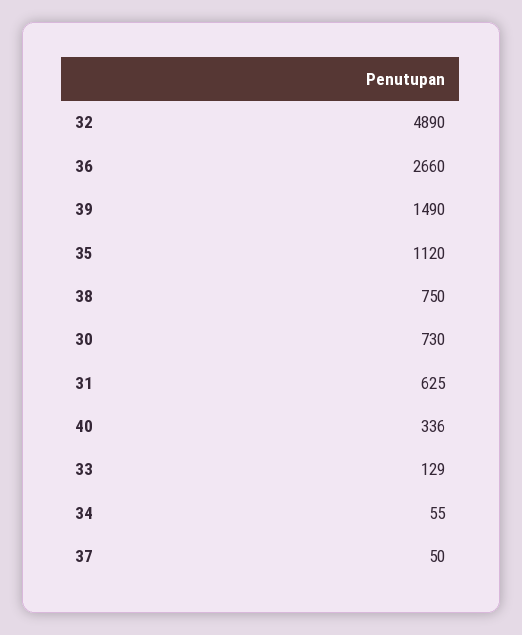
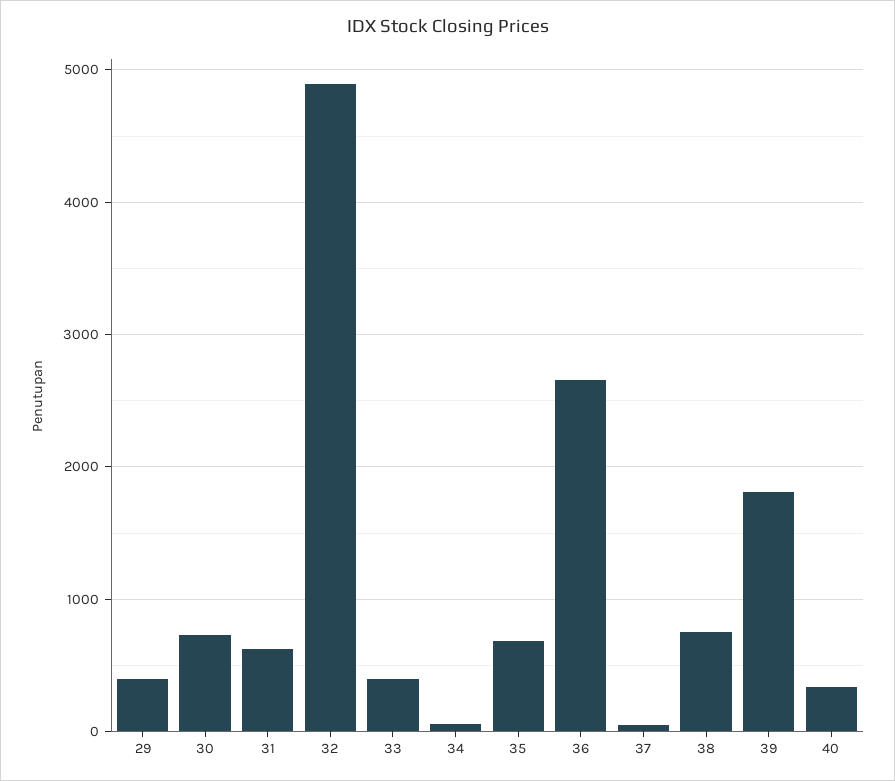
  {
    "32": 4890,
    "36": 2660,
-   "39": 1490,
+   "39": 1800,
-   "35": 1120,
+   "35": 700,
    "38": 750,
    "30": 730,
    "31": 625,
    "40": 336,
-   "33": 129,
+   "33": 400,
    "34": 55,
-   "37": 50
+   "37": 50,
+   "29": 400
  }

